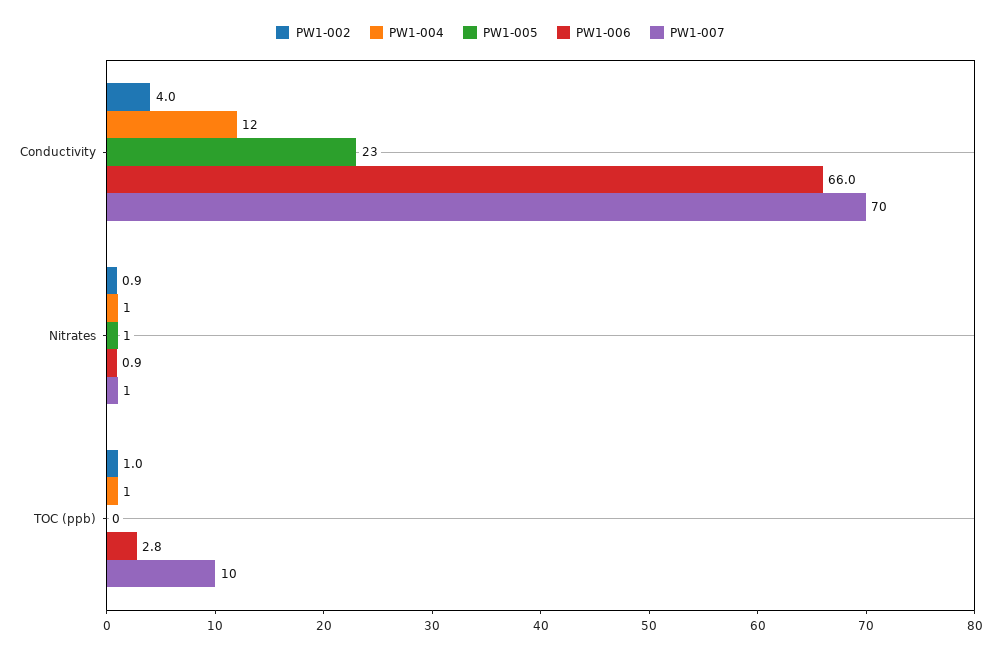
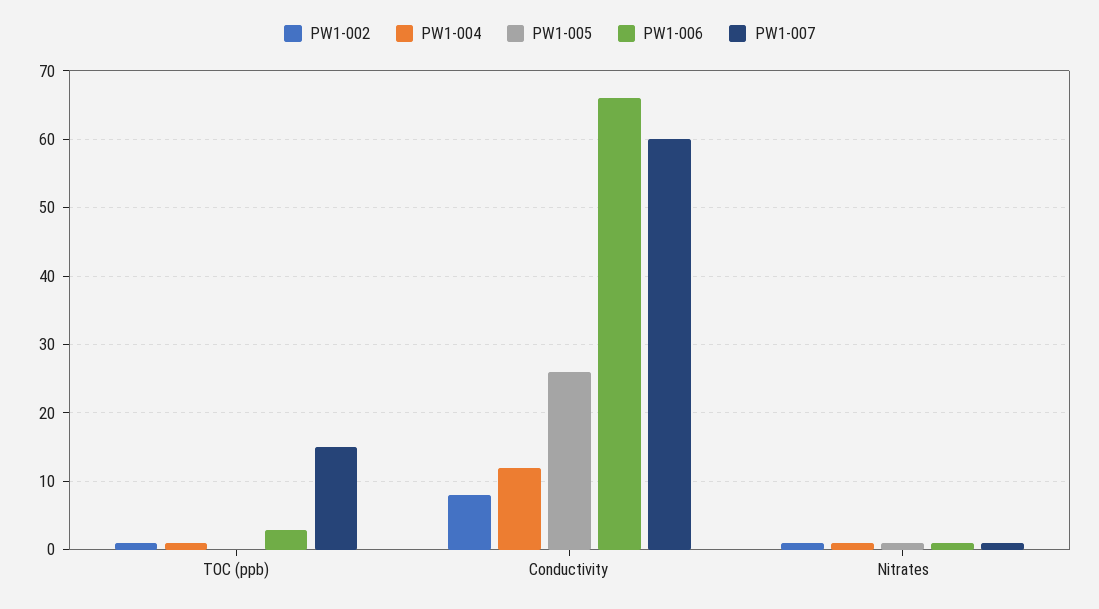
  {
    "PW1-002": {
-     "Conductivity": 4,
+     "Conductivity": 8,
      "Nitrates": 0.9,
      "TOC (ppb)": 1
    },
    "PW1-004": {
      "Conductivity": 12,
      "Nitrates": 1,
      "TOC (ppb)": 1
    },
    "PW1-005": {
-     "Conductivity": 23,
+     "Conductivity": 26,
      "Nitrates": 1,
      "TOC (ppb)": 0
    },
    "PW1-006": {
      "Conductivity": 66,
      "Nitrates": 0.9,
      "TOC (ppb)": 2.8
    },
    "PW1-007": {
-     "Conductivity": 70,
+     "Conductivity": 60,
      "Nitrates": 1,
-     "TOC (ppb)": 10
+     "TOC (ppb)": 15
    }
  }

